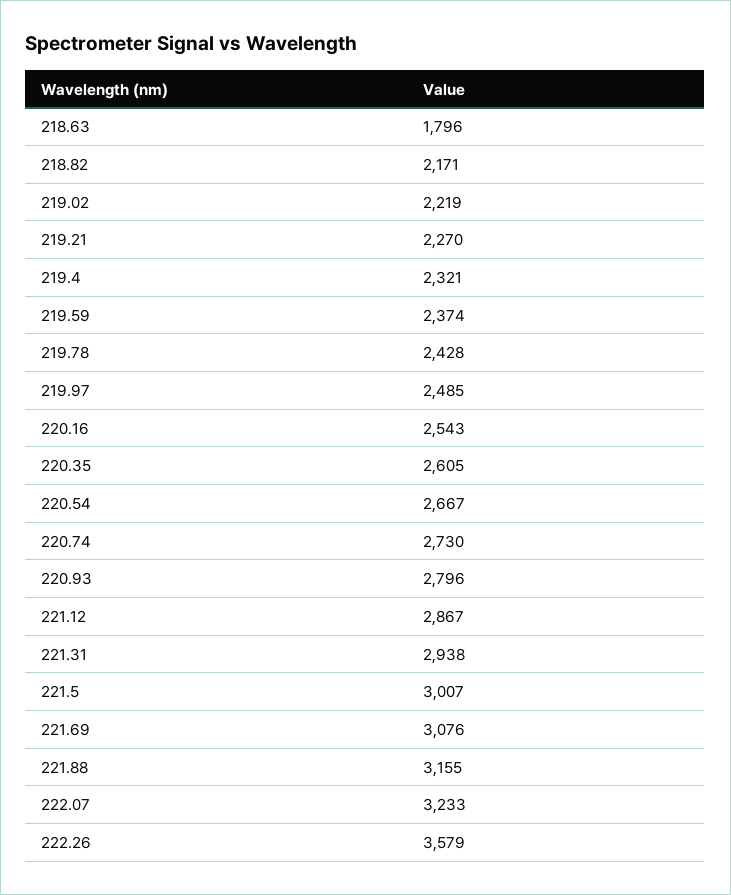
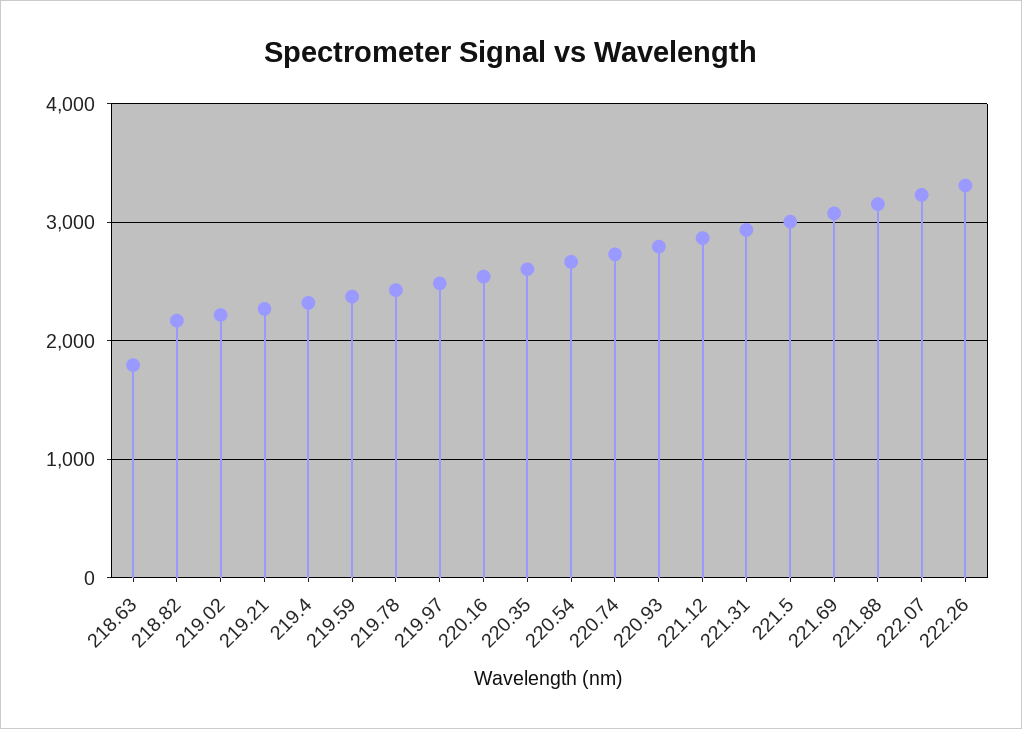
  {
    "218.63": 1796,
    "218.82": 2171,
    "219.02": 2219,
    "219.21": 2270,
    "219.4": 2321,
    "219.59": 2374,
    "219.78": 2428,
    "219.97": 2485,
    "220.16": 2543,
    "220.35": 2605,
    "220.54": 2667,
    "220.74": 2730,
    "220.93": 2796,
    "221.12": 2867,
    "221.31": 2938,
    "221.5": 3007,
    "221.69": 3076,
    "221.88": 3155,
    "222.07": 3233,
-   "222.26": 3579
+   "222.26": 3300
  }

